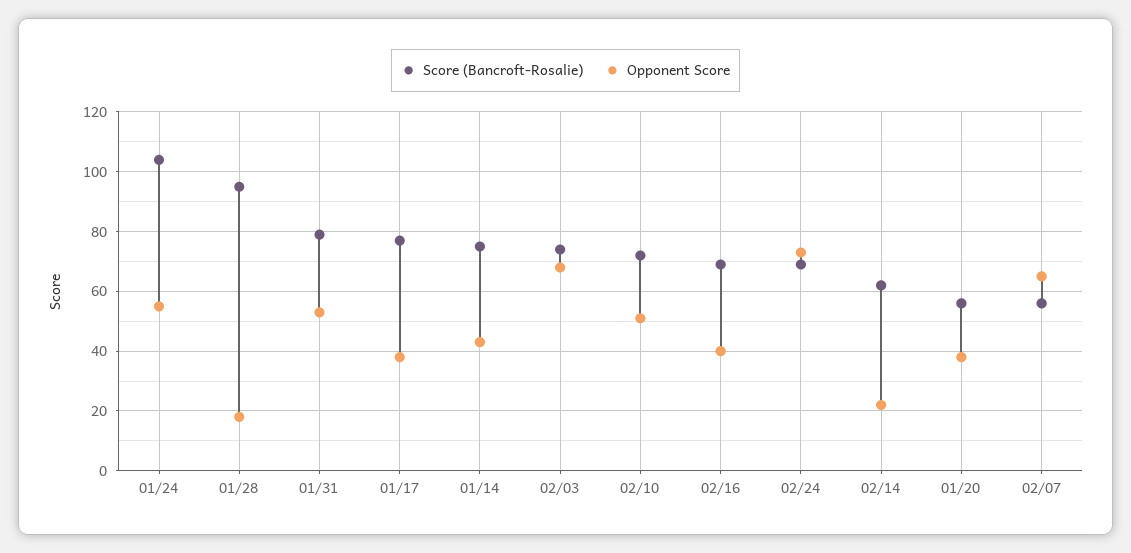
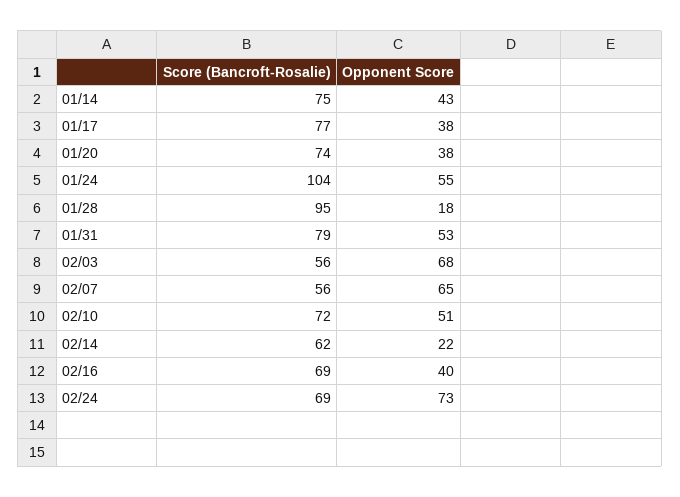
  {
    "Score (Bancroft-Rosalie)": {
      "01/24": 104,
      "01/28": 95,
      "01/31": 79,
      "01/17": 77,
      "01/14": 75,
-     "02/03": 75,
+     "02/03": 56,
      "02/10": 72,
      "02/16": 69,
      "02/24": 69,
      "02/14": 62,
-     "01/20": 55,
+     "01/20": 74,
      "02/07": 56
    },
    "Opponent Score": {
      "01/24": 55,
      "01/28": 18,
      "01/31": 53,
      "01/17": 38,
      "01/14": 43,
      "02/03": 68,
      "02/10": 51,
      "02/16": 40,
      "02/24": 73,
      "02/14": 22,
      "01/20": 38,
      "02/07": 65
    }
  }

